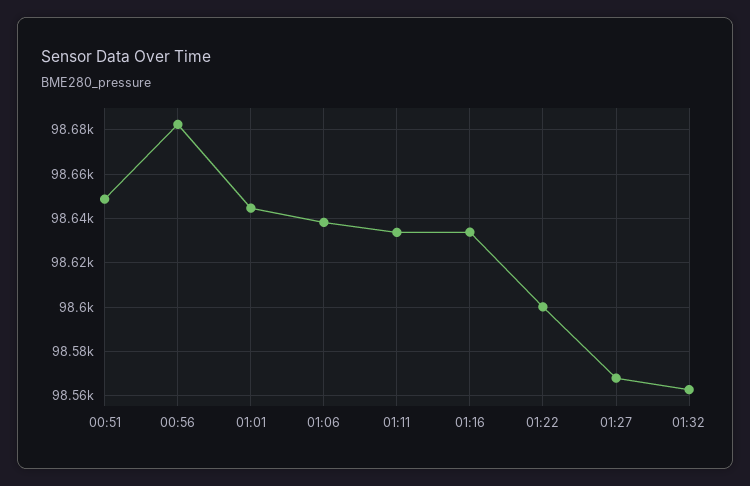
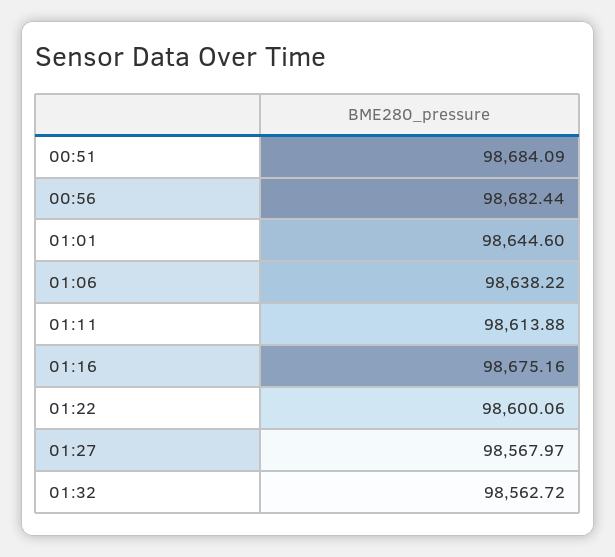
  {
-   "00:51": 98650,
+   "00:51": 98684.09,
    "00:56": 98682.44,
    "01:01": 98644.6,
    "01:06": 98638.22,
-   "01:11": 98635,
+   "01:11": 98613.88,
-   "01:16": 98635,
+   "01:16": 98675.16,
    "01:22": 98600.06,
    "01:27": 98567.97,
    "01:32": 98562.72
  }

